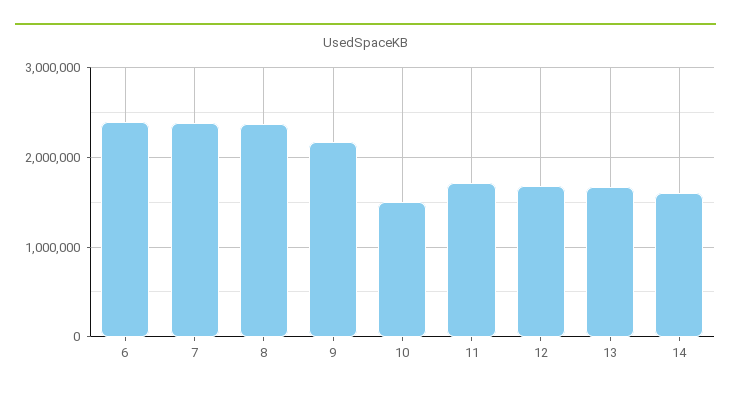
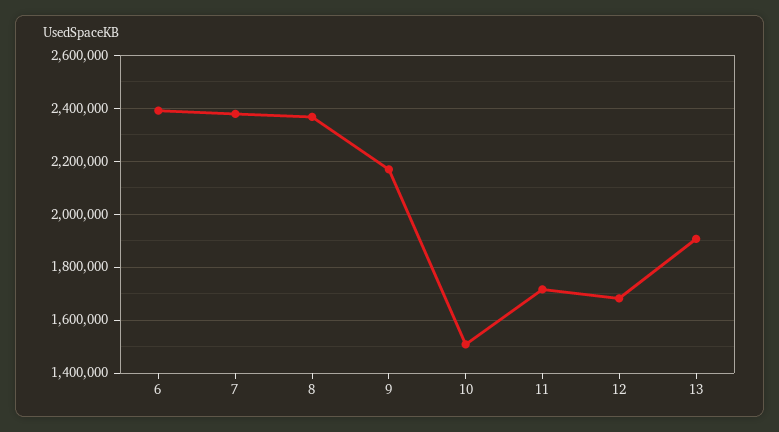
  {
    "6": 2400000,
    "7": 2375000,
    "8": 2375000,
    "9": 2175000,
    "10": 1500000,
    "11": 1725000,
    "12": 1675000,
-   "13": 1700000,
+   "13": 1900000
-   "14": 1600000
  }

